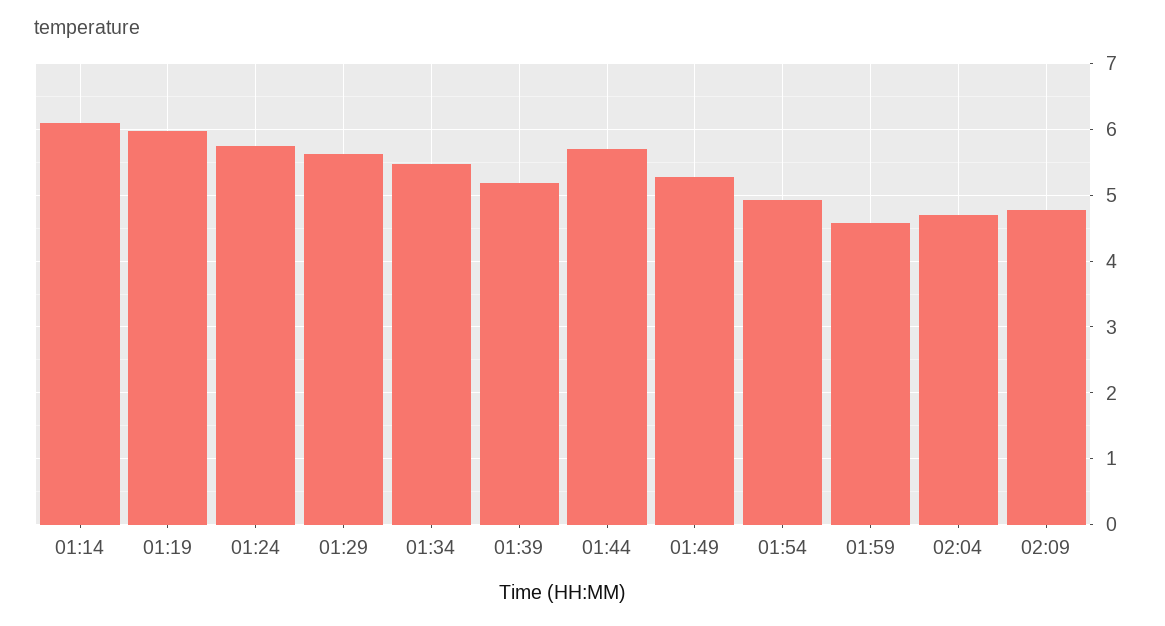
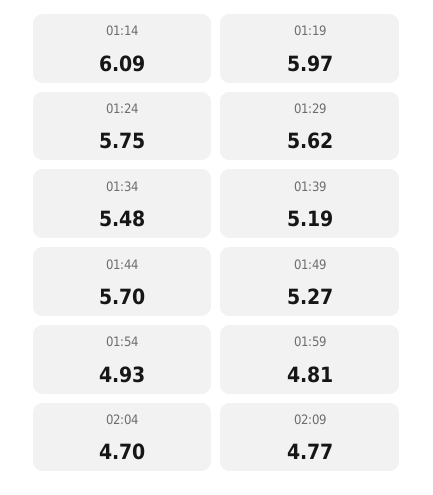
  {
    "01:14": 6.09,
    "01:19": 5.97,
    "01:24": 5.75,
    "01:29": 5.62,
    "01:34": 5.48,
    "01:39": 5.19,
    "01:44": 5.7,
    "01:49": 5.27,
    "01:54": 4.93,
-   "01:59": 4.6,
+   "01:59": 4.81,
    "02:04": 4.7,
    "02:09": 4.77
  }

